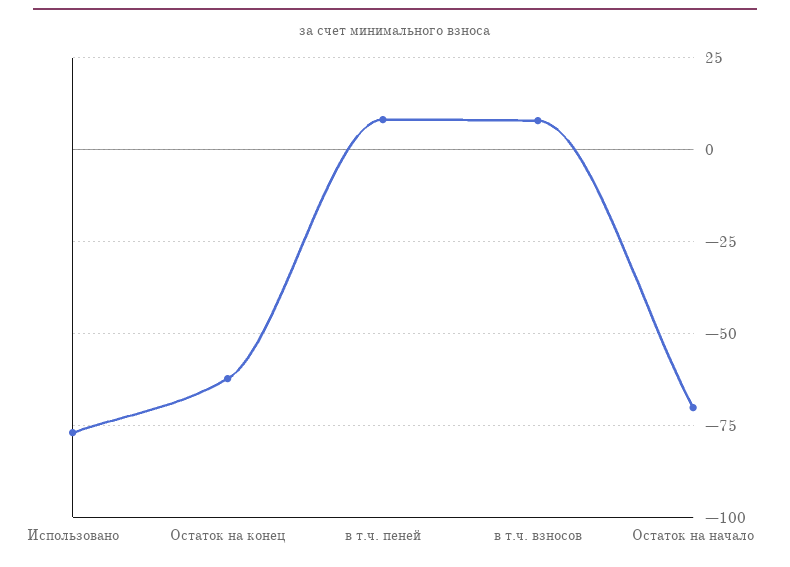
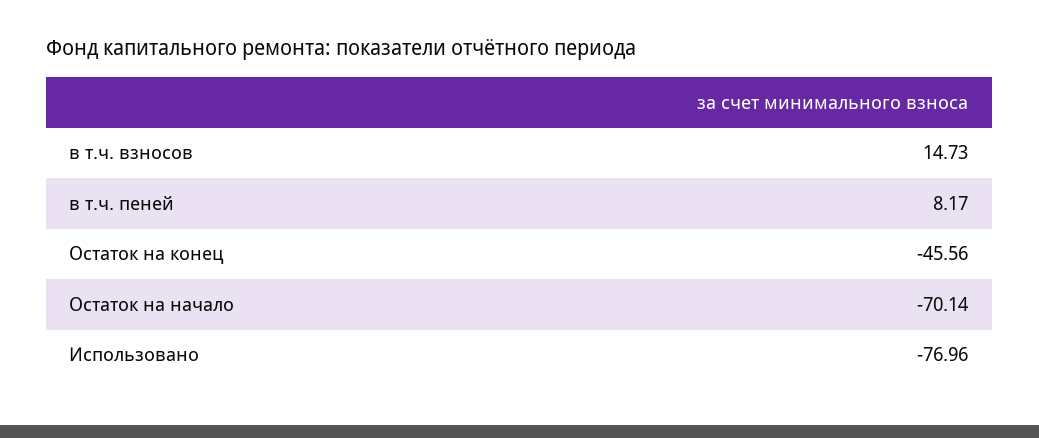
  {
    "Использовано": -76.96,
-   "Остаток на конец": -62.5,
+   "Остаток на конец": -45.56,
    "в т.ч. пеней": 8.17,
-   "в т.ч. взносов": 7.5,
+   "в т.ч. взносов": 14.73,
    "Остаток на начало": -70.14
  }

